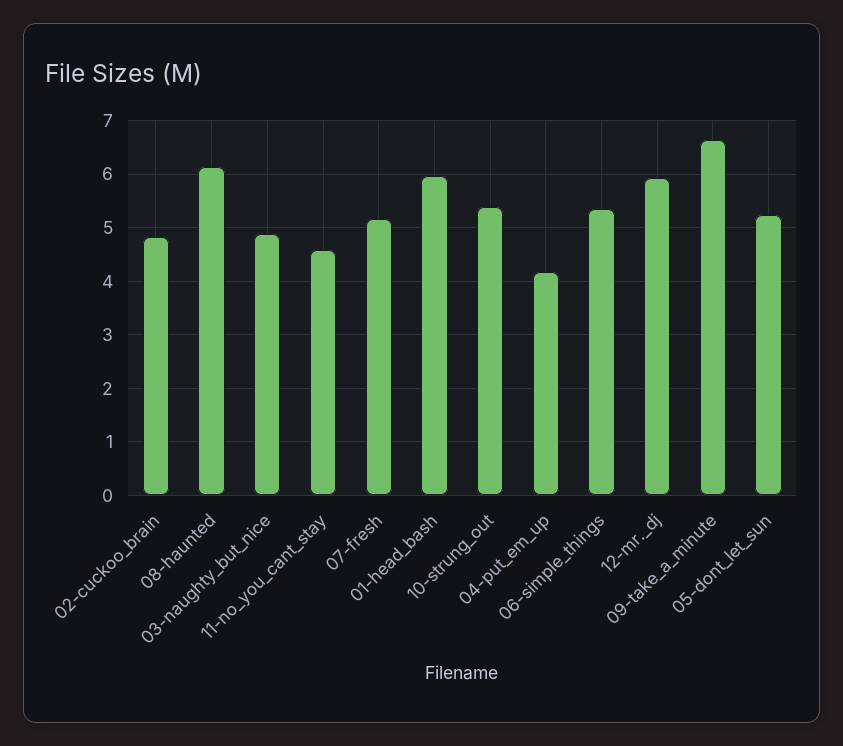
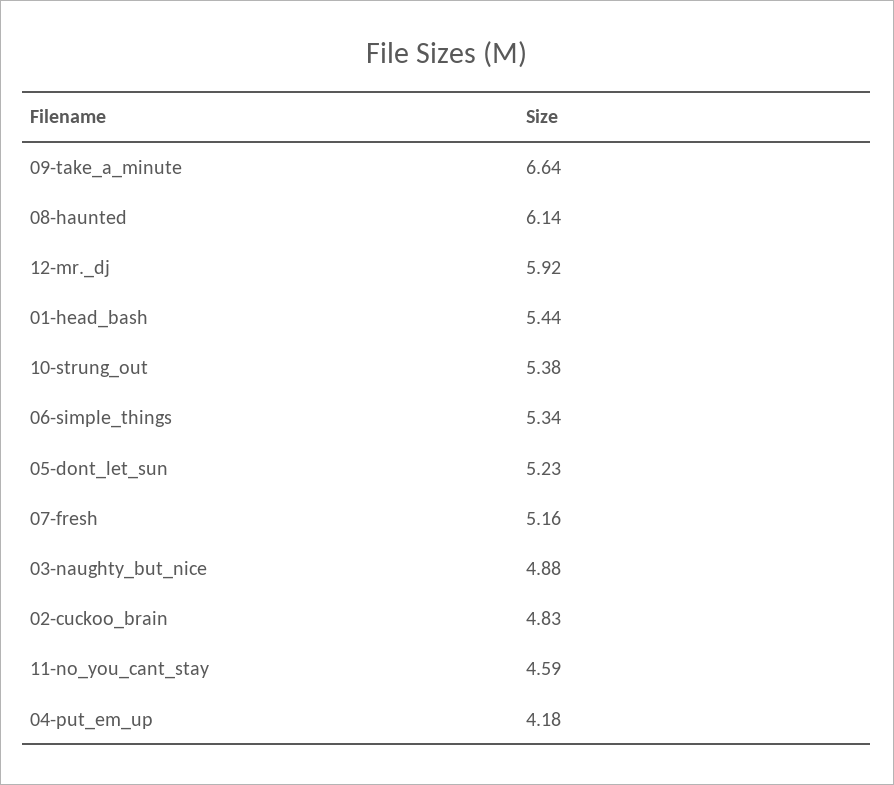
  {
    "02-cuckoo_brain": 4.83,
    "08-haunted": 6.14,
    "03-naughty_but_nice": 4.88,
    "11-no_you_cant_stay": 4.59,
    "07-fresh": 5.16,
-   "01-head_bash": 6,
+   "01-head_bash": 5.44,
    "10-strung_out": 5.38,
    "04-put_em_up": 4.18,
    "06-simple_things": 5.34,
    "12-mr._dj": 5.92,
    "09-take_a_minute": 6.64,
    "05-dont_let_sun": 5.23
  }

